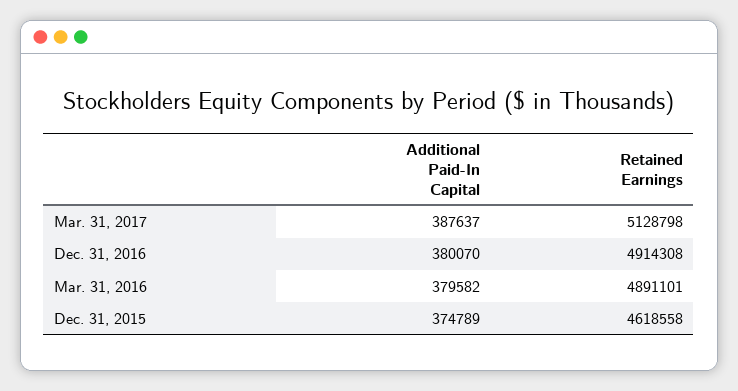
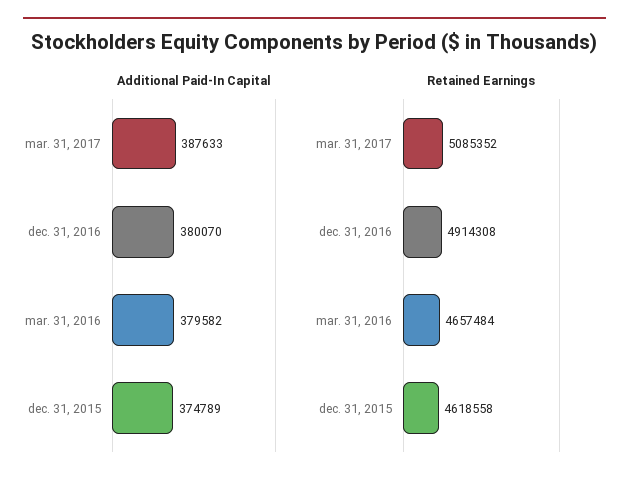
  {
    "Additional Paid-In Capital": {
-     "Mar. 31, 2017": 387637,
+     "Mar. 31, 2017": 387633,
      "Dec. 31, 2016": 380070,
      "Mar. 31, 2016": 379582,
      "Dec. 31, 2015": 374789
    },
    "Retained Earnings": {
-     "Mar. 31, 2017": 5128798,
+     "Mar. 31, 2017": 5085352,
      "Dec. 31, 2016": 4914308,
-     "Mar. 31, 2016": 4891101,
+     "Mar. 31, 2016": 4657484,
      "Dec. 31, 2015": 4618558
    }
  }

